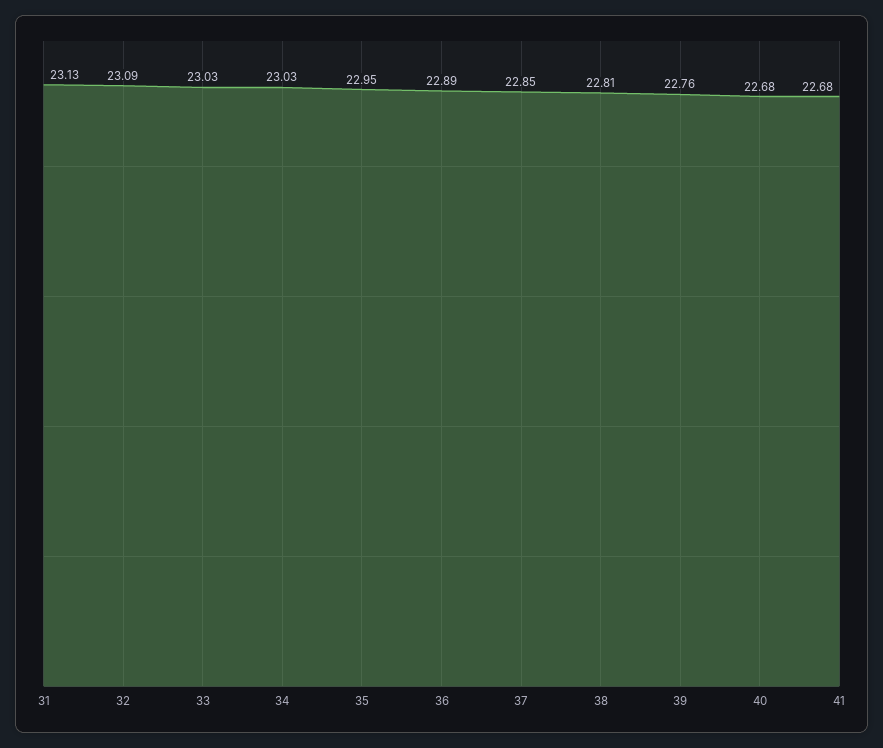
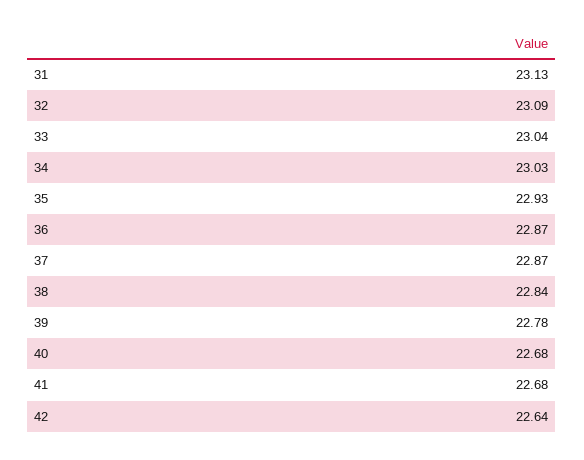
  {
    "31": 23.13,
    "32": 23.09,
-   "33": 23.03,
+   "33": 23.04,
    "34": 23.03,
-   "35": 22.95,
+   "35": 22.93,
-   "36": 22.89,
+   "36": 22.87,
-   "37": 22.85,
+   "37": 22.87,
-   "38": 22.81,
+   "38": 22.84,
-   "39": 22.76,
+   "39": 22.78,
    "40": 22.68,
-   "41": 22.68
+   "41": 22.68,
+   "42": 22.64
  }

